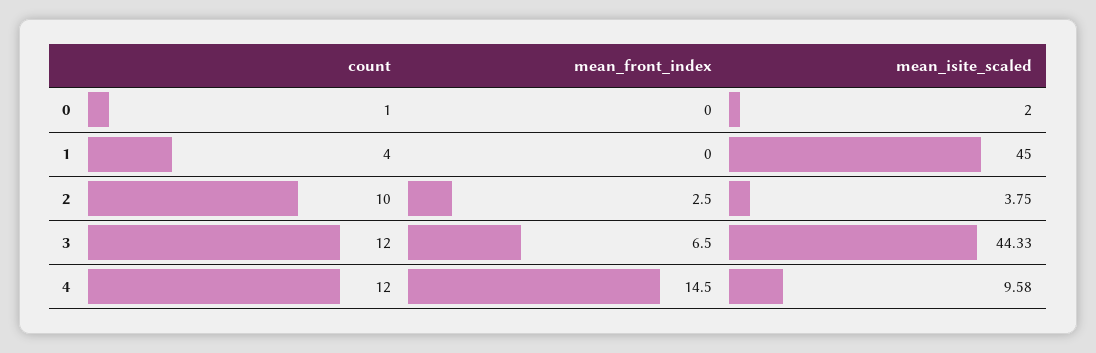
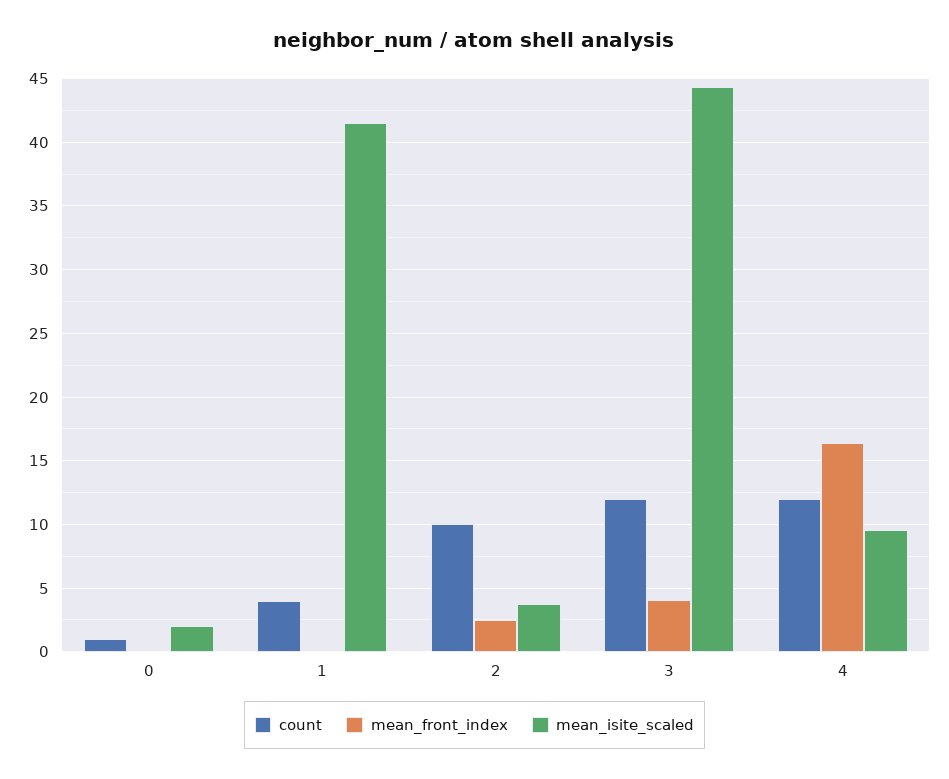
  {
    "count": {
      "0": 1,
      "1": 4,
      "2": 10,
      "3": 12,
      "4": 12
    },
    "mean_front_index": {
      "0": 0,
      "1": 0,
      "2": 2.5,
-     "3": 6.5,
+     "3": 4,
-     "4": 14.5
+     "4": 16.5
    },
    "mean_isite_scaled": {
      "0": 2,
-     "1": 45,
+     "1": 41.5,
      "2": 3.75,
      "3": 44.33,
      "4": 9.58
    }
  }

